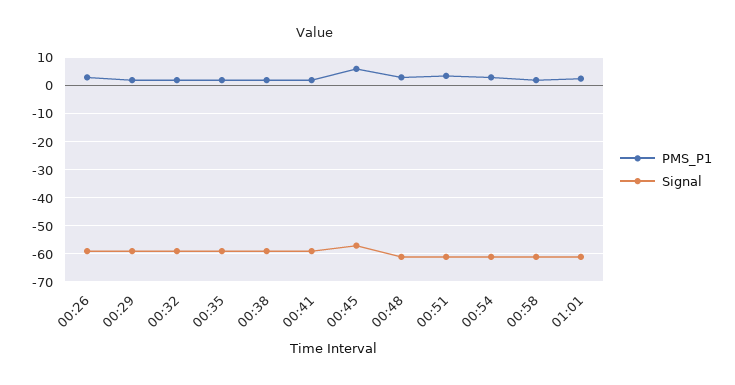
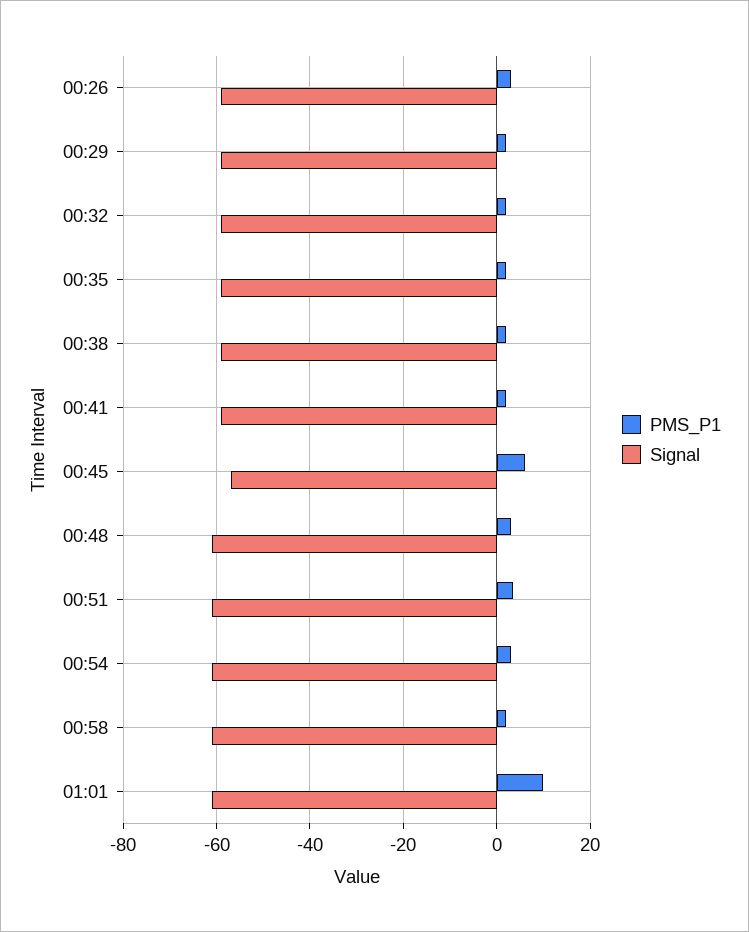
  {
    "PMS_P1": {
      "00:26": 4,
      "00:29": 2,
      "00:32": 2,
      "00:35": 2,
      "00:38": 2,
      "00:41": 2,
      "00:45": 6,
      "00:48": 4,
      "00:51": 4,
      "00:54": 4,
      "00:58": 2,
-     "01:01": 2.5
+     "01:01": 10
    },
    "Signal": {
      "00:26": -60,
      "00:29": -60,
      "00:32": -60,
      "00:35": -60,
      "00:38": -60,
      "00:41": -60,
      "00:45": -58,
      "00:48": -62,
      "00:51": -62,
      "00:54": -62,
      "00:58": -62,
      "01:01": -62
    }
  }

